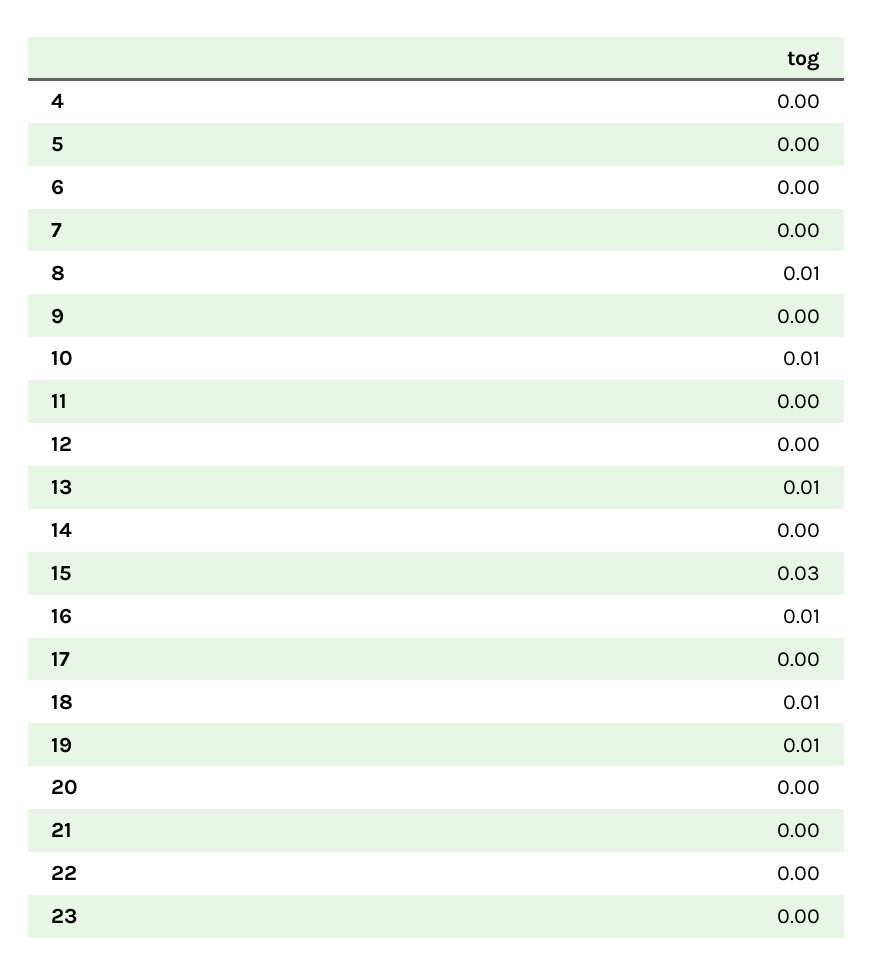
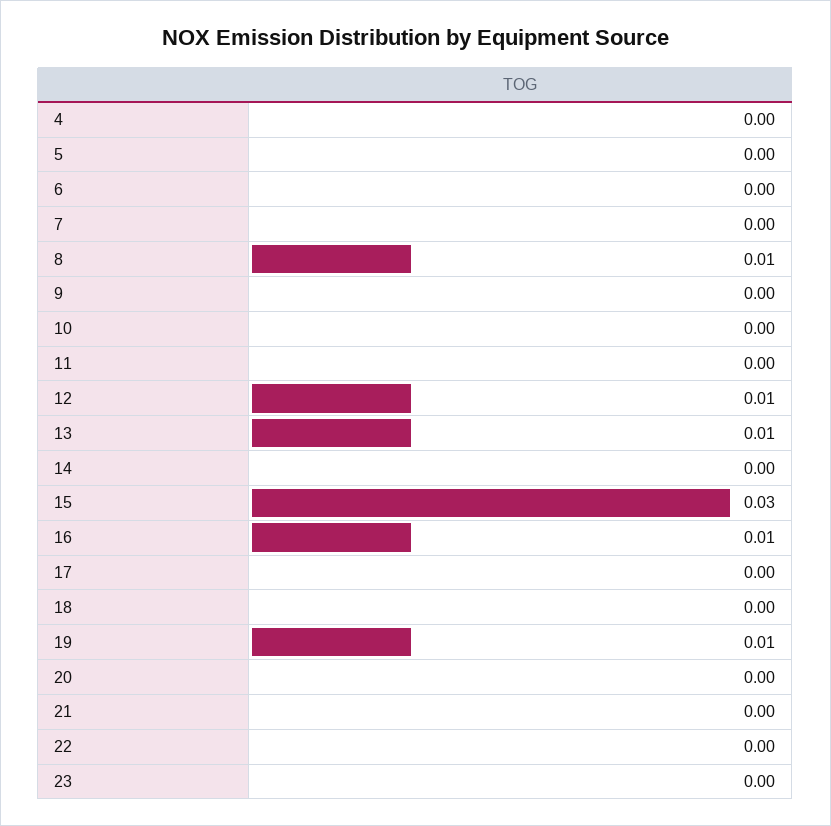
  {
    "4": 0,
    "5": 0,
    "6": 0,
    "7": 0,
    "8": 0.01,
    "9": 0,
-   "10": 0.01,
+   "10": 0,
    "11": 0,
-   "12": 0,
+   "12": 0.01,
    "13": 0.01,
    "14": 0,
    "15": 0.03,
    "16": 0.01,
    "17": 0,
-   "18": 0.01,
+   "18": 0,
    "19": 0.01,
    "20": 0,
    "21": 0,
    "22": 0,
    "23": 0
  }

